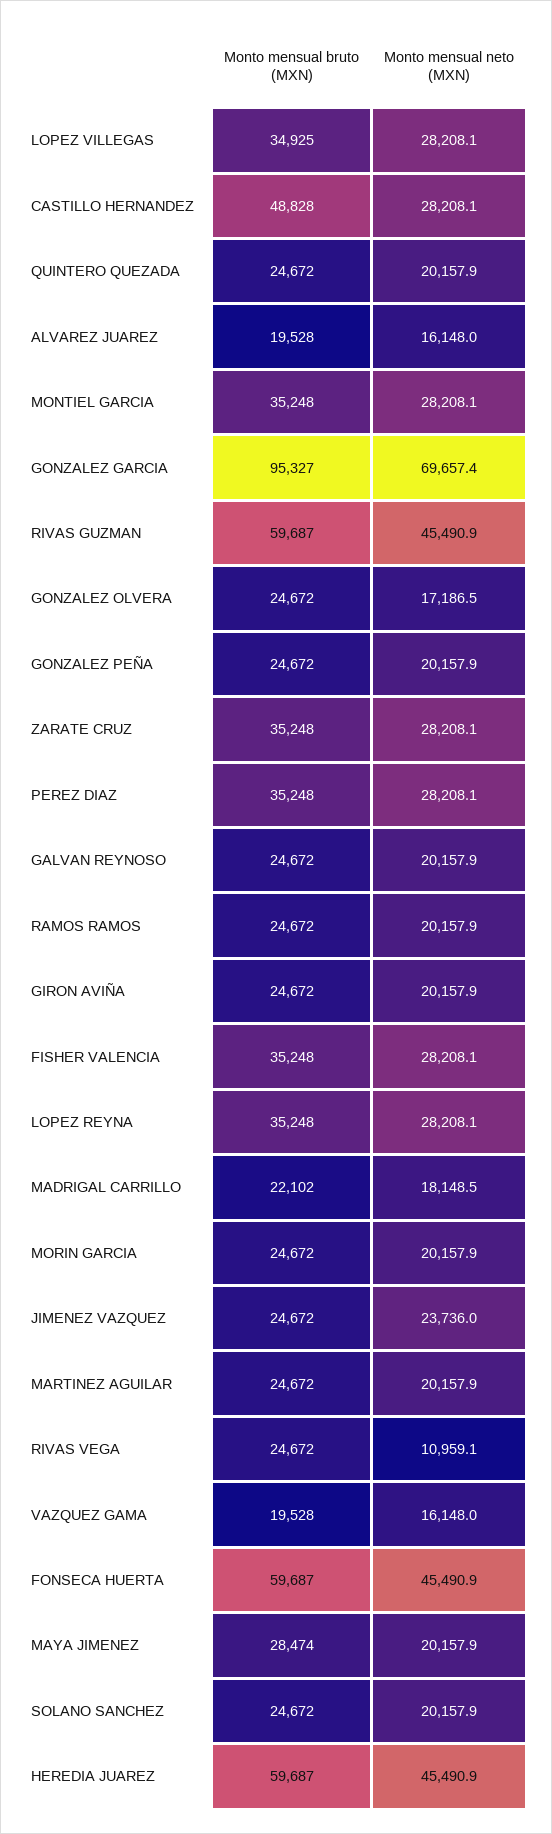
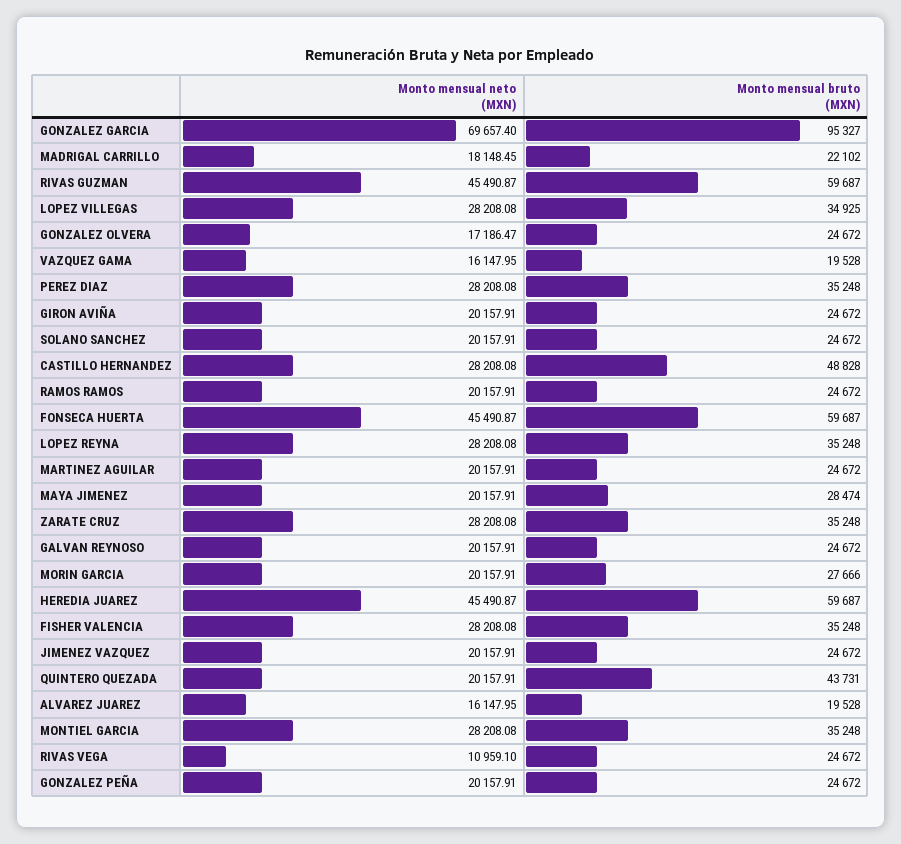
  {
    "Monto mensual bruto (MXN)": {
      "LOPEZ VILLEGAS": 34925,
      "CASTILLO HERNANDEZ": 48828,
-     "QUINTERO QUEZADA": 24672,
+     "QUINTERO QUEZADA": 43731,
      "ALVAREZ JUAREZ": 19528,
      "MONTIEL GARCIA": 35248,
      "GONZALEZ GARCIA": 95327,
      "RIVAS GUZMAN": 59687,
      "GONZALEZ OLVERA": 24672,
      "GONZALEZ PEÑA": 24672,
      "ZARATE CRUZ": 35248,
      "PEREZ DIAZ": 35248,
      "GALVAN REYNOSO": 24672,
      "RAMOS RAMOS": 24672,
      "GIRON AVIÑA": 24672,
      "FISHER VALENCIA": 35248,
      "LOPEZ REYNA": 35248,
      "MADRIGAL CARRILLO": 22102,
-     "MORIN GARCIA": 24672,
+     "MORIN GARCIA": 27666,
      "JIMENEZ VAZQUEZ": 24672,
      "MARTINEZ AGUILAR": 24672,
      "RIVAS VEGA": 24672,
      "VAZQUEZ GAMA": 19528,
      "FONSECA HUERTA": 59687,
      "MAYA JIMENEZ": 28474,
      "SOLANO SANCHEZ": 24672,
      "HEREDIA JUAREZ": 59687
    },
    "Monto mensual neto (MXN)": {
      "LOPEZ VILLEGAS": 28208.08,
      "CASTILLO HERNANDEZ": 28208.08,
      "QUINTERO QUEZADA": 20157.91,
      "ALVAREZ JUAREZ": 16147.95,
      "MONTIEL GARCIA": 28208.08,
      "GONZALEZ GARCIA": 69657.4,
      "RIVAS GUZMAN": 45490.87,
      "GONZALEZ OLVERA": 17186.47,
      "GONZALEZ PEÑA": 20157.91,
      "ZARATE CRUZ": 28208.08,
      "PEREZ DIAZ": 28208.08,
      "GALVAN REYNOSO": 20157.91,
      "RAMOS RAMOS": 20157.91,
      "GIRON AVIÑA": 20157.91,
      "FISHER VALENCIA": 28208.08,
      "LOPEZ REYNA": 28208.08,
      "MADRIGAL CARRILLO": 18148.45,
      "MORIN GARCIA": 20157.91,
-     "JIMENEZ VAZQUEZ": 23736,
+     "JIMENEZ VAZQUEZ": 20157.91,
      "MARTINEZ AGUILAR": 20157.91,
      "RIVAS VEGA": 10959.1,
      "VAZQUEZ GAMA": 16147.95,
      "FONSECA HUERTA": 45490.87,
      "MAYA JIMENEZ": 20157.91,
      "SOLANO SANCHEZ": 20157.91,
      "HEREDIA JUAREZ": 45490.87
    }
  }

